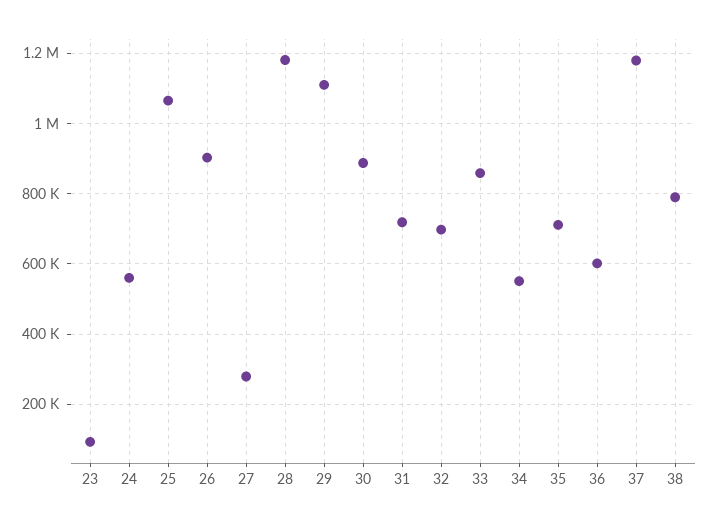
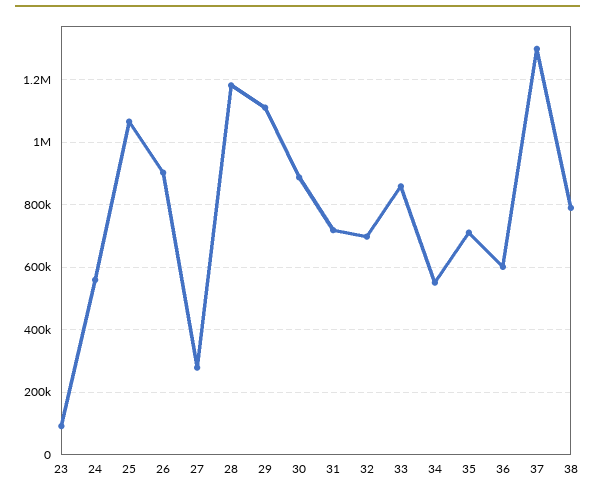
  {
    "23": 100000,
    "24": 560000,
    "25": 1060000,
    "26": 900000,
    "27": 280000,
    "28": 1180000,
    "29": 1120000,
    "30": 880000,
    "31": 720000,
    "32": 700000,
    "33": 860000,
    "34": 560000,
    "35": 720000,
    "36": 600000,
-   "37": 1180000,
+   "37": 1300000,
    "38": 800000
  }

